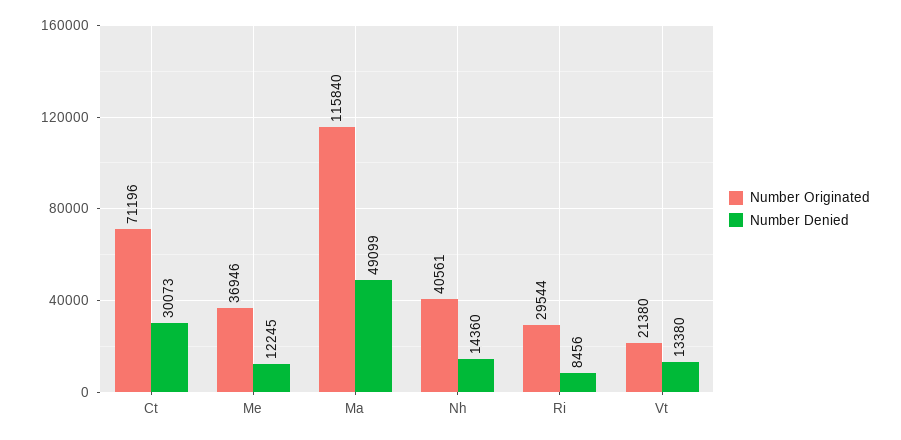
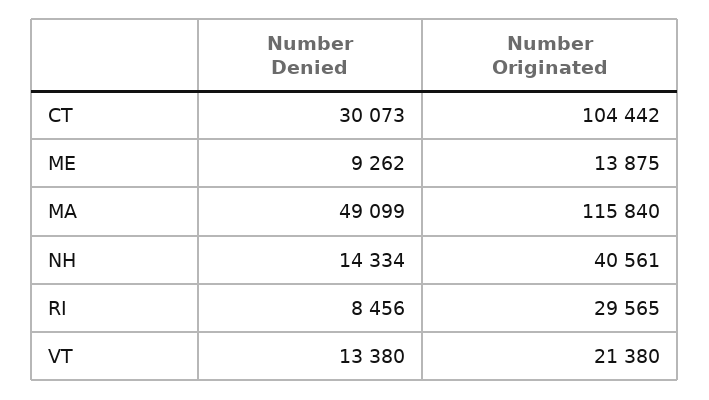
  {
    "Number Originated": {
-     "Ct": 71196,
+     "Ct": 104442,
-     "Me": 36946,
+     "Me": 13875,
      "Ma": 115840,
      "Nh": 40561,
-     "Ri": 29544,
+     "Ri": 29565,
      "Vt": 21380
    },
    "Number Denied": {
      "Ct": 30073,
-     "Me": 12245,
+     "Me": 9262,
      "Ma": 49099,
-     "Nh": 14360,
+     "Nh": 14334,
      "Ri": 8456,
      "Vt": 13380
    }
  }

